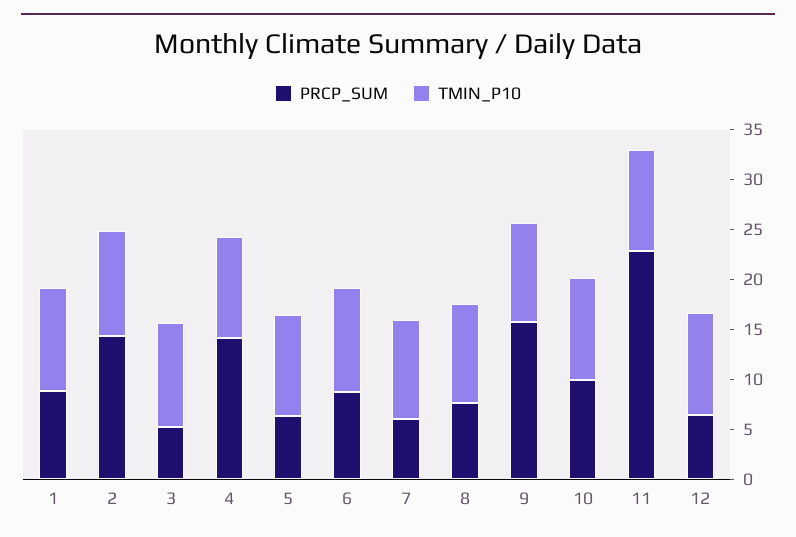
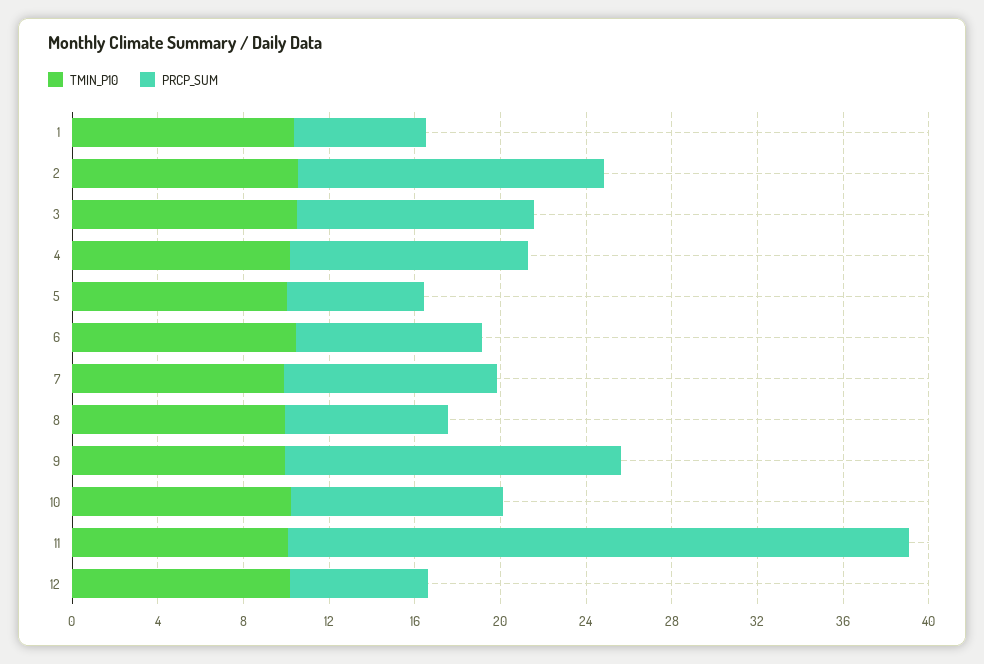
  {
    "PRCP_SUM": {
-     "1": 9,
+     "1": 6,
      "2": 14,
-     "3": 5,
+     "3": 11,
-     "4": 14,
+     "4": 11,
      "5": 6,
      "6": 9,
-     "7": 6,
+     "7": 10,
      "8": 8,
      "9": 16,
      "10": 10,
-     "11": 23,
+     "11": 29,
      "12": 6
    },
    "TMIN_P10": {
      "1": 10,
      "2": 11,
      "3": 10,
      "4": 10,
      "5": 10,
      "6": 10,
      "7": 10,
      "8": 10,
      "9": 10,
      "10": 10,
      "11": 10,
      "12": 10
    }
  }

